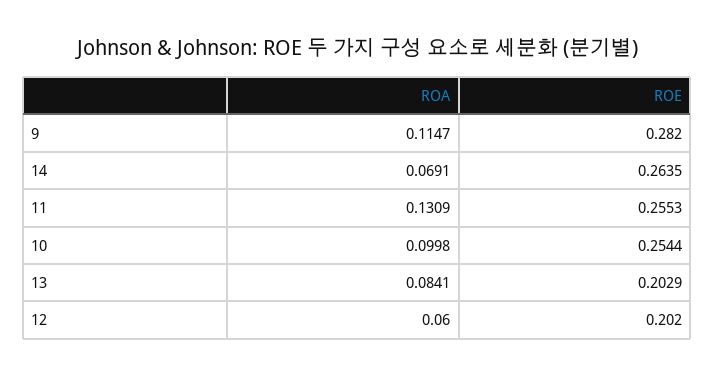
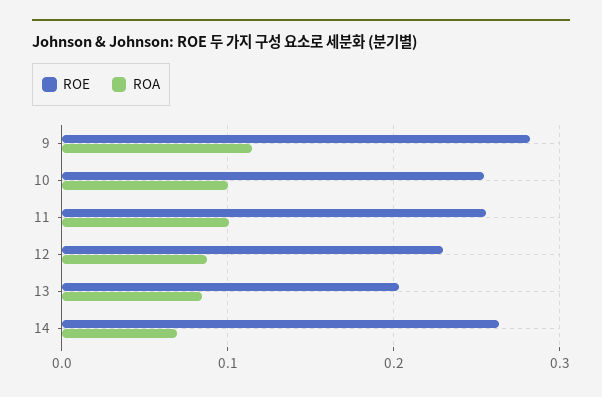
  {
    "ROA": {
      "9": 0.1147,
      "14": 0.0691,
-     "11": 0.1309,
+     "11": 0.1,
      "10": 0.0998,
      "13": 0.0841,
-     "12": 0.06
+     "12": 0.09
    },
    "ROE": {
      "9": 0.282,
      "14": 0.2635,
      "11": 0.2553,
      "10": 0.2544,
      "13": 0.2029,
-     "12": 0.202
+     "12": 0.23
    }
  }

